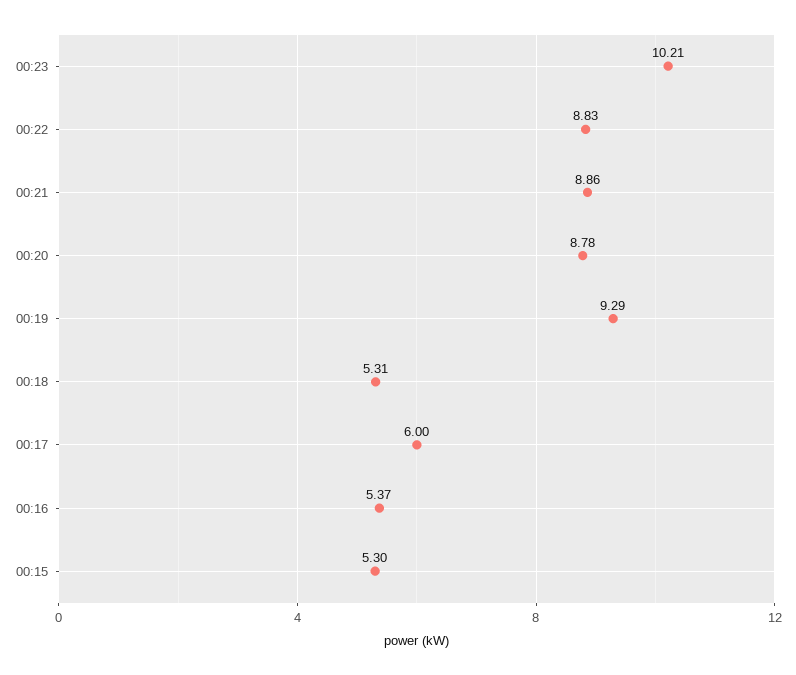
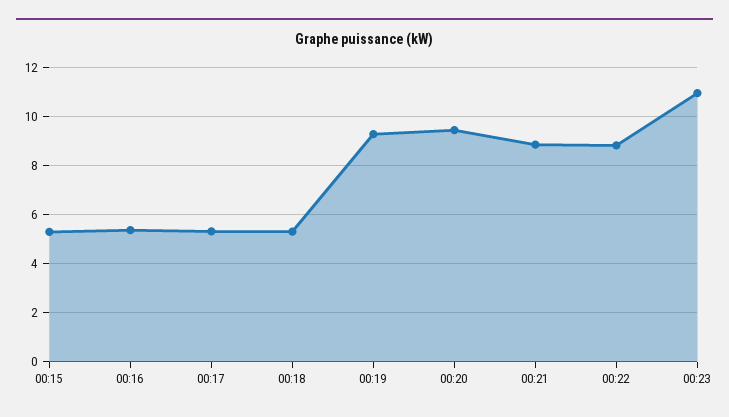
  {
-   "00:23": 10.21,
+   "00:23": 11,
    "00:22": 8.83,
    "00:21": 8.86,
-   "00:20": 8.78,
+   "00:20": 9.5,
    "00:19": 9.29,
    "00:18": 5.31,
-   "00:17": 6,
+   "00:17": 5.25,
    "00:16": 5.37,
    "00:15": 5.3
  }

